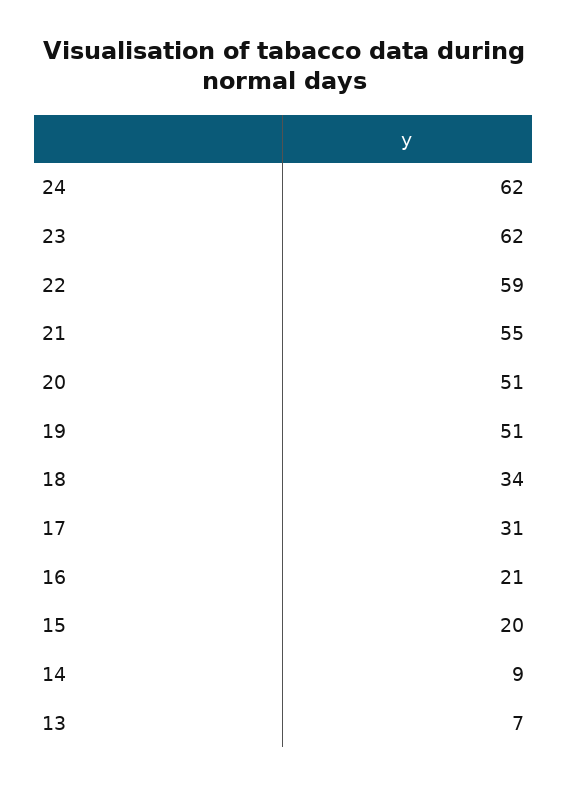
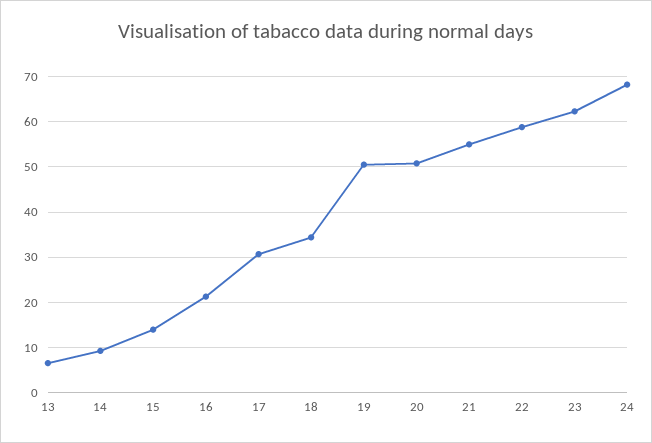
  {
-   "24": 62,
+   "24": 68,
    "23": 62,
    "22": 59,
    "21": 55,
    "20": 51,
    "19": 51,
    "18": 34,
    "17": 31,
    "16": 21,
-   "15": 20,
+   "15": 14,
    "14": 9,
    "13": 7
  }

